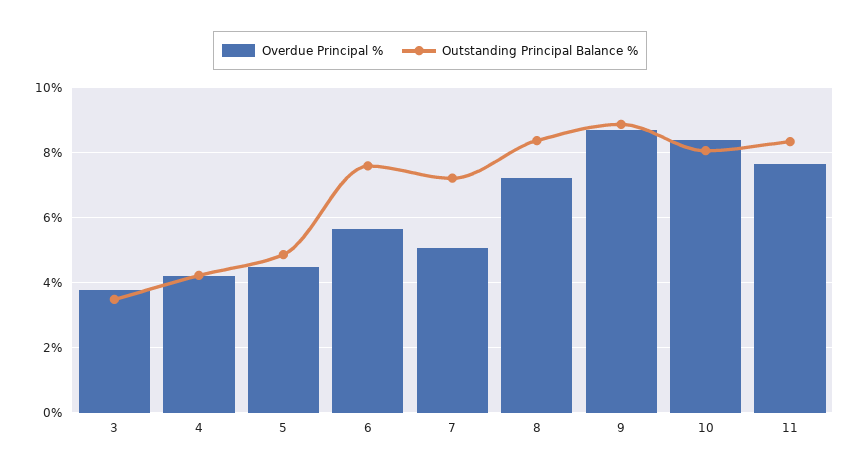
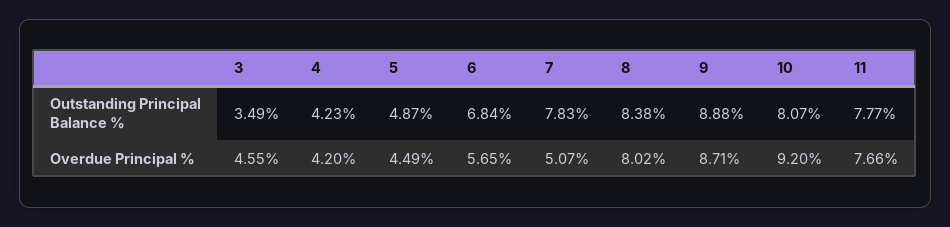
  {
    "Overdue Principal %": {
-     "3": 3.8,
+     "3": 4.55,
      "4": 4.2,
      "5": 4.49,
      "6": 5.65,
      "7": 5.07,
-     "8": 7.2,
+     "8": 8.02,
      "9": 8.71,
-     "10": 8.4,
+     "10": 9.2,
      "11": 7.66
    },
    "Outstanding Principal Balance %": {
      "3": 3.49,
      "4": 4.23,
      "5": 4.87,
-     "6": 7.6,
+     "6": 6.84,
-     "7": 7.2,
+     "7": 7.83,
      "8": 8.38,
      "9": 8.88,
      "10": 8.07,
-     "11": 8.4
+     "11": 7.77
    }
  }

